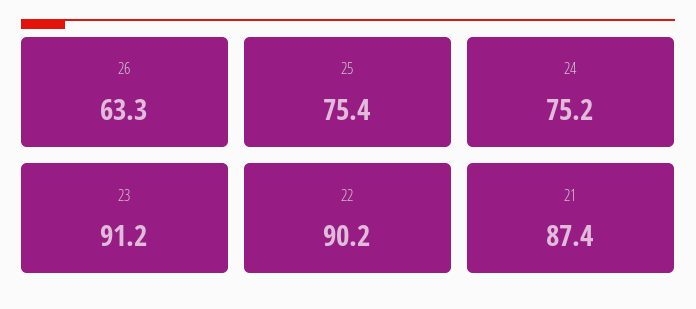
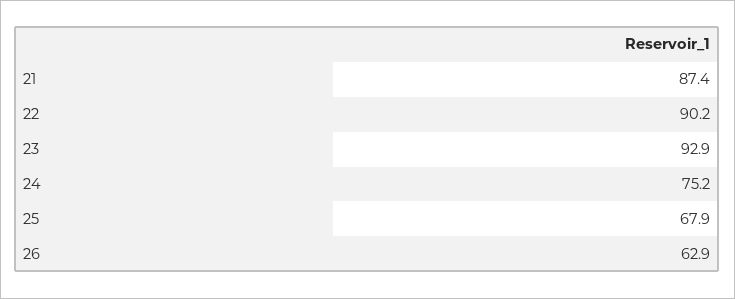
  {
-   "26": 63.3,
+   "26": 62.9,
-   "25": 75.4,
+   "25": 67.9,
    "24": 75.2,
-   "23": 91.2,
+   "23": 92.9,
    "22": 90.2,
    "21": 87.4
  }

